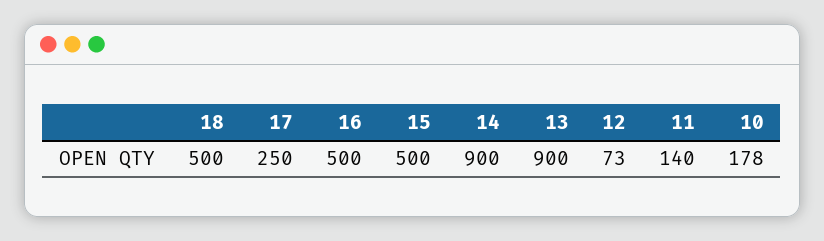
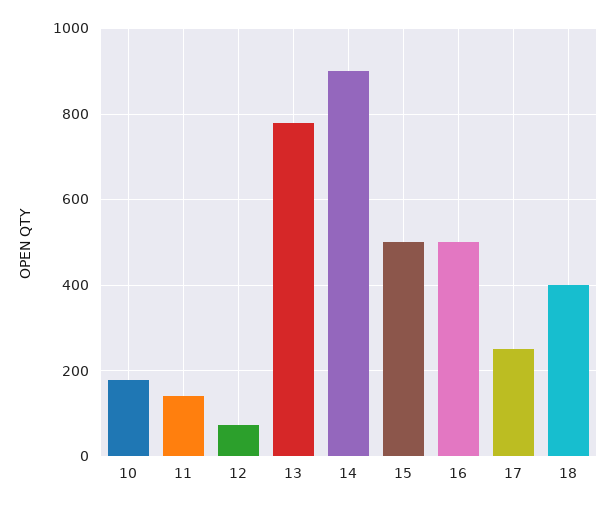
  {
-   "18": 500,
+   "18": 400,
    "17": 250,
    "16": 500,
    "15": 500,
    "14": 900,
-   "13": 900,
+   "13": 780,
    "12": 73,
    "11": 140,
    "10": 178
  }

